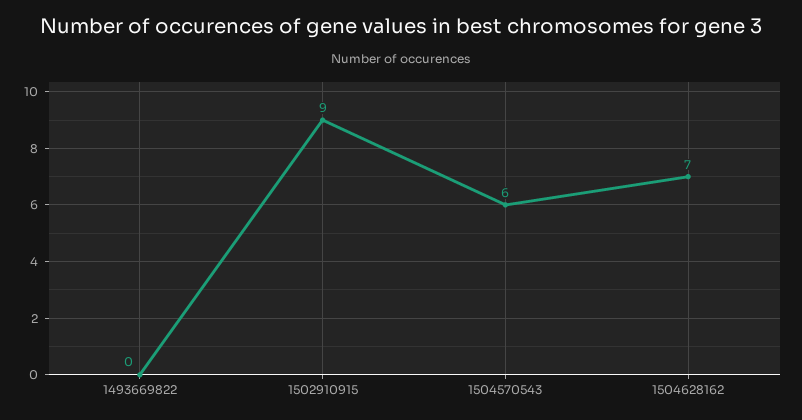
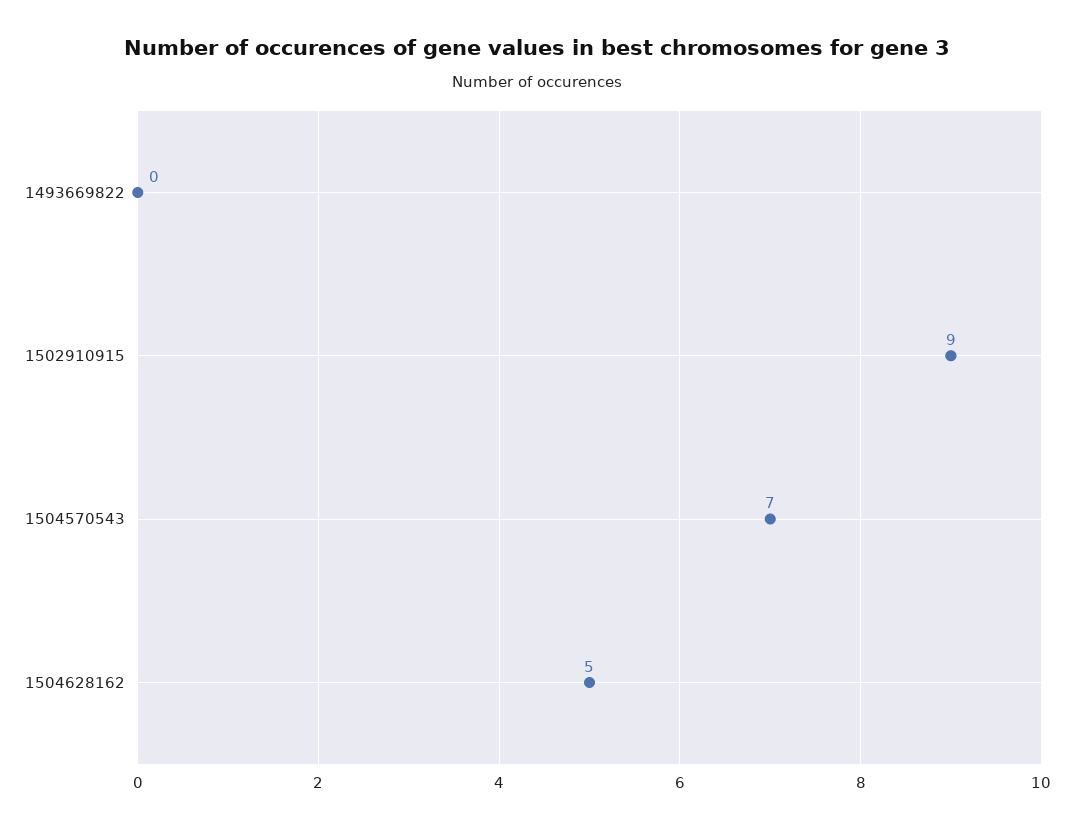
  {
    "1493669822": 0,
    "1502910915": 9,
-   "1504570543": 6,
+   "1504570543": 7,
-   "1504628162": 7
+   "1504628162": 5
  }

